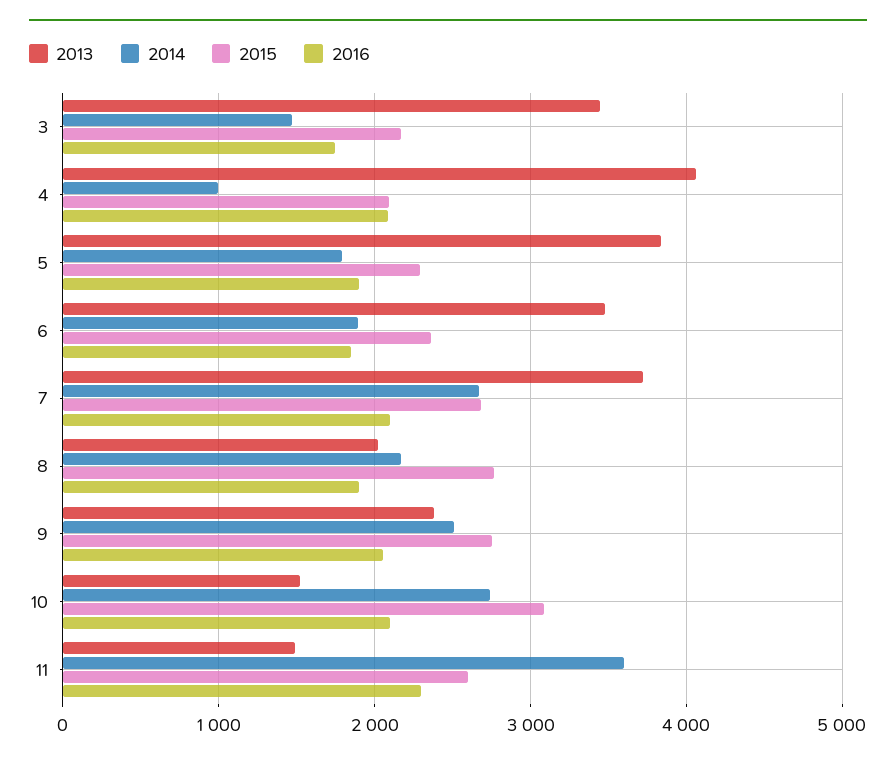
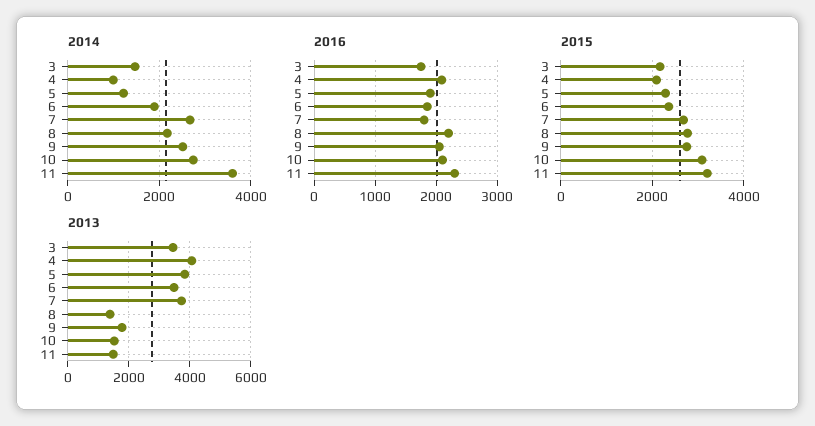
  {
    "2013": {
      "3": 3400,
      "4": 4100,
      "5": 3800,
      "6": 3500,
      "7": 3700,
-     "8": 2000,
+     "8": 1400,
-     "9": 2400,
+     "9": 1800,
      "10": 1500,
      "11": 1500
    },
    "2014": {
      "3": 1500,
      "4": 1000,
-     "5": 1800,
+     "5": 1200,
      "6": 1900,
      "7": 2700,
      "8": 2200,
      "9": 2500,
      "10": 2700,
      "11": 3600
    },
    "2015": {
      "3": 2200,
      "4": 2100,
      "5": 2300,
      "6": 2400,
      "7": 2700,
      "8": 2800,
      "9": 2800,
      "10": 3100,
-     "11": 2600
+     "11": 3200
    },
    "2016": {
      "3": 1700,
      "4": 2100,
      "5": 1900,
      "6": 1900,
-     "7": 2100,
+     "7": 1800,
-     "8": 1900,
+     "8": 2200,
      "9": 2100,
      "10": 2100,
      "11": 2300
    }
  }

